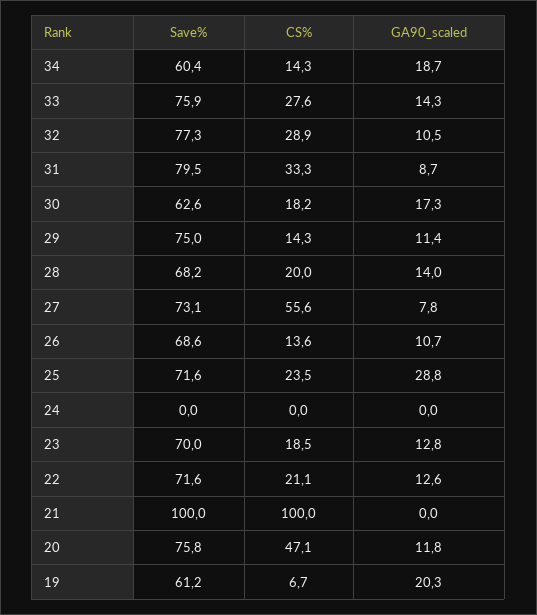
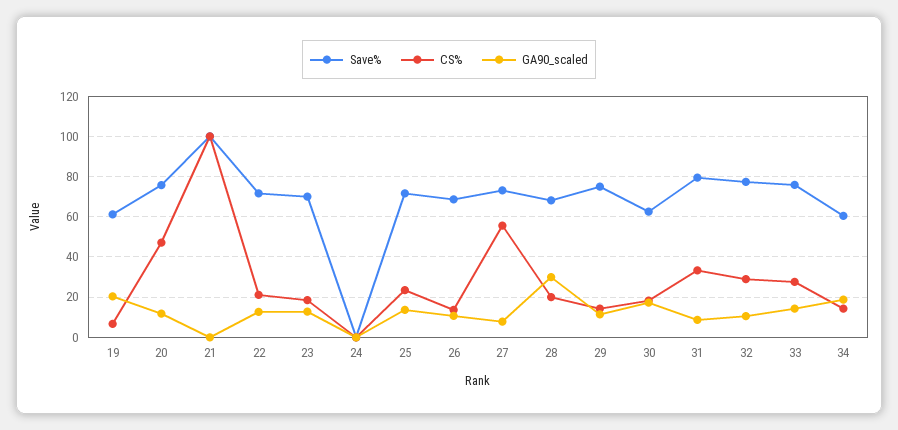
  {
    "Save%": {
      "34": 60.4,
      "33": 75.9,
      "32": 77.3,
      "31": 79.5,
      "30": 62.6,
      "29": 75,
      "28": 68.2,
      "27": 73.1,
      "26": 68.6,
      "25": 71.6,
      "24": 0,
      "23": 70,
      "22": 71.6,
      "21": 100,
      "20": 75.8,
      "19": 61.2
    },
    "CS%": {
      "34": 14.3,
      "33": 27.6,
      "32": 28.9,
      "31": 33.3,
      "30": 18.2,
      "29": 14.3,
      "28": 20,
      "27": 55.6,
      "26": 13.6,
      "25": 23.5,
      "24": 0,
      "23": 18.5,
      "22": 21.1,
      "21": 100,
      "20": 47.1,
      "19": 6.7
    },
    "GA90_scaled": {
      "34": 18.7,
      "33": 14.3,
      "32": 10.5,
      "31": 8.7,
      "30": 17.3,
      "29": 11.4,
-     "28": 14,
+     "28": 30,
      "27": 7.8,
      "26": 10.7,
-     "25": 28.8,
+     "25": 15,
      "24": 0,
      "23": 12.8,
      "22": 12.6,
      "21": 0,
      "20": 11.8,
      "19": 20.3
    }
  }

